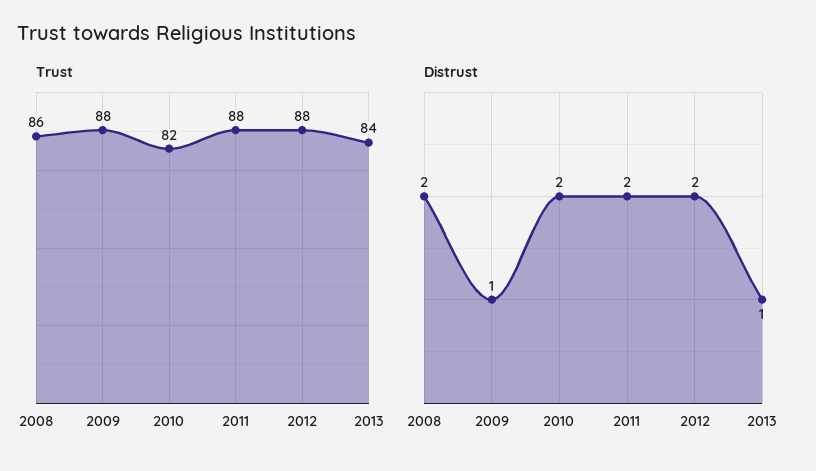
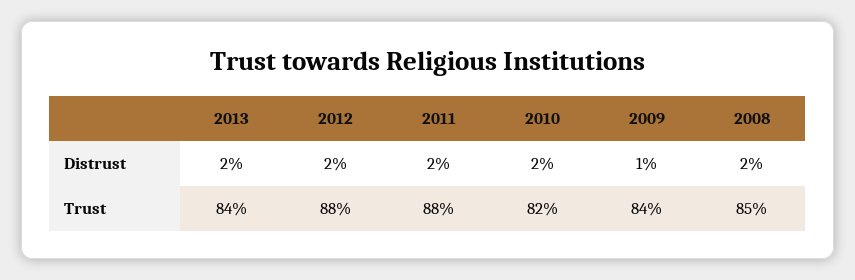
  {
    "Trust": {
-     "2008": 86,
+     "2008": 85,
-     "2009": 88,
+     "2009": 84,
      "2010": 82,
      "2011": 88,
      "2012": 88,
      "2013": 84
    },
    "Distrust": {
      "2008": 2,
      "2009": 1,
      "2010": 2,
      "2011": 2,
      "2012": 2,
-     "2013": 1
+     "2013": 2
    }
  }

